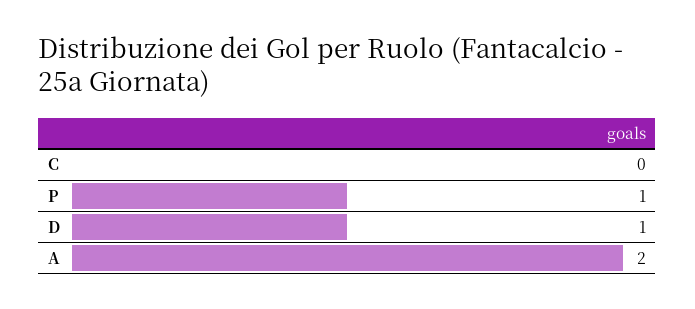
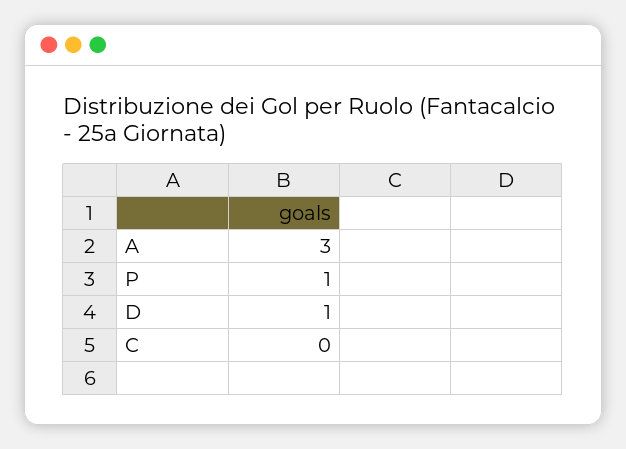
  {
    "C": 0,
    "P": 1,
    "D": 1,
-   "A": 2
+   "A": 3
  }

